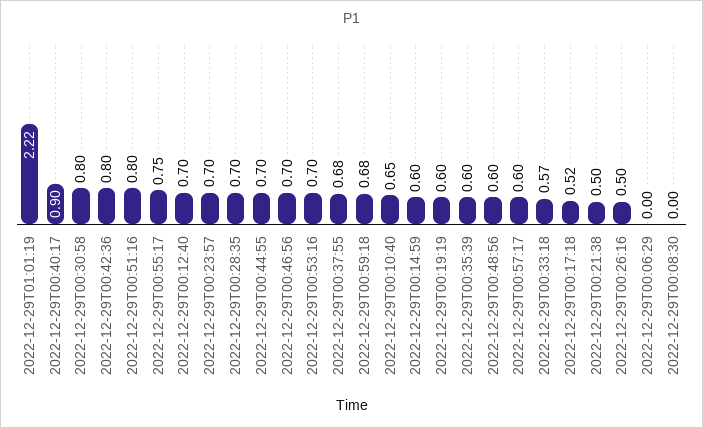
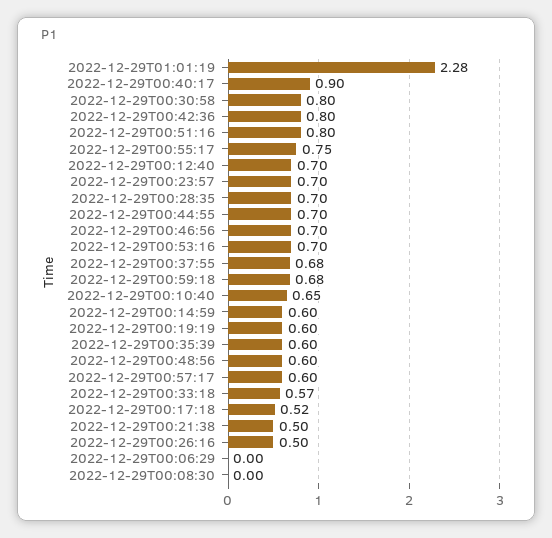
  {
-   "2022-12-29T01:01:19": 2.22,
+   "2022-12-29T01:01:19": 2.28,
    "2022-12-29T00:40:17": 0.9,
    "2022-12-29T00:30:58": 0.8,
    "2022-12-29T00:42:36": 0.8,
    "2022-12-29T00:51:16": 0.8,
    "2022-12-29T00:55:17": 0.75,
    "2022-12-29T00:12:40": 0.7,
    "2022-12-29T00:23:57": 0.7,
    "2022-12-29T00:28:35": 0.7,
    "2022-12-29T00:44:55": 0.7,
    "2022-12-29T00:46:56": 0.7,
    "2022-12-29T00:53:16": 0.7,
    "2022-12-29T00:37:55": 0.68,
    "2022-12-29T00:59:18": 0.68,
    "2022-12-29T00:10:40": 0.65,
    "2022-12-29T00:14:59": 0.6,
    "2022-12-29T00:19:19": 0.6,
    "2022-12-29T00:35:39": 0.6,
    "2022-12-29T00:48:56": 0.6,
    "2022-12-29T00:57:17": 0.6,
    "2022-12-29T00:33:18": 0.57,
    "2022-12-29T00:17:18": 0.52,
    "2022-12-29T00:21:38": 0.5,
    "2022-12-29T00:26:16": 0.5,
    "2022-12-29T00:06:29": 0,
    "2022-12-29T00:08:30": 0
  }

